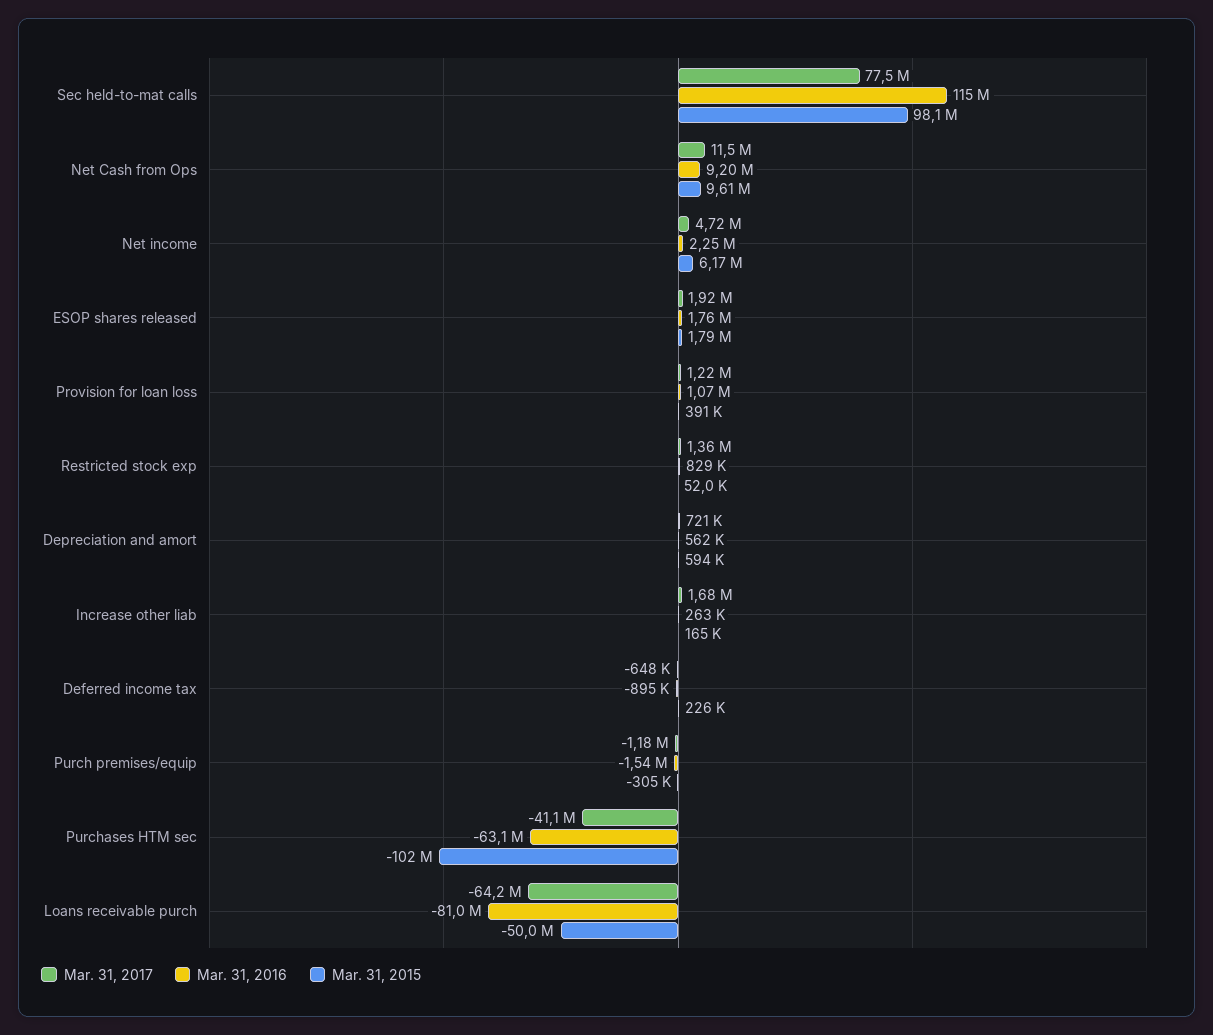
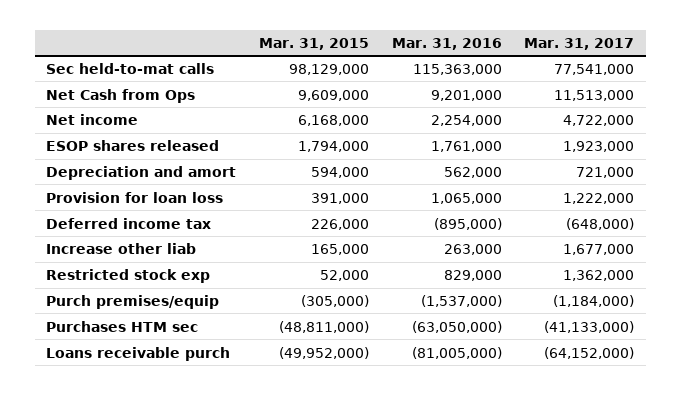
  {
    "Mar. 31, 2017": {
      "Sec held-to-mat calls": 77541000,
      "Net Cash from Ops": 11513000,
      "Net income": 4722000,
      "ESOP shares released": 1923000,
      "Provision for loan loss": 1222000,
      "Restricted stock exp": 1362000,
      "Depreciation and amort": 721000,
      "Increase other liab": 1677000,
      "Deferred income tax": -648000,
      "Purch premises/equip": -1184000,
      "Purchases HTM sec": -41133000,
      "Loans receivable purch": -64152000
    },
    "Mar. 31, 2016": {
      "Sec held-to-mat calls": 115363000,
      "Net Cash from Ops": 9201000,
      "Net income": 2254000,
      "ESOP shares released": 1761000,
      "Provision for loan loss": 1065000,
      "Restricted stock exp": 829000,
      "Depreciation and amort": 562000,
      "Increase other liab": 263000,
      "Deferred income tax": -895000,
      "Purch premises/equip": -1537000,
      "Purchases HTM sec": -63050000,
      "Loans receivable purch": -81005000
    },
    "Mar. 31, 2015": {
      "Sec held-to-mat calls": 98129000,
      "Net Cash from Ops": 9609000,
      "Net income": 6168000,
      "ESOP shares released": 1794000,
      "Provision for loan loss": 391000,
      "Restricted stock exp": 52000,
      "Depreciation and amort": 594000,
      "Increase other liab": 165000,
      "Deferred income tax": 226000,
      "Purch premises/equip": -305000,
-     "Purchases HTM sec": -102000000,
+     "Purchases HTM sec": -48811000,
      "Loans receivable purch": -49952000
    }
  }

